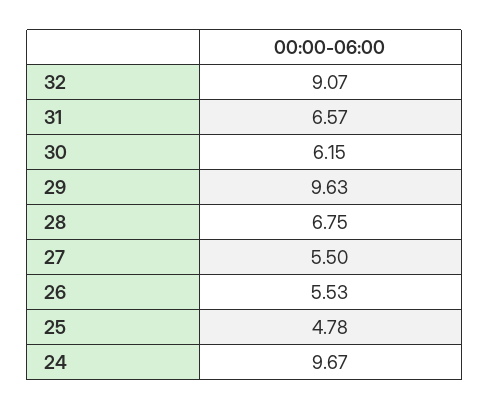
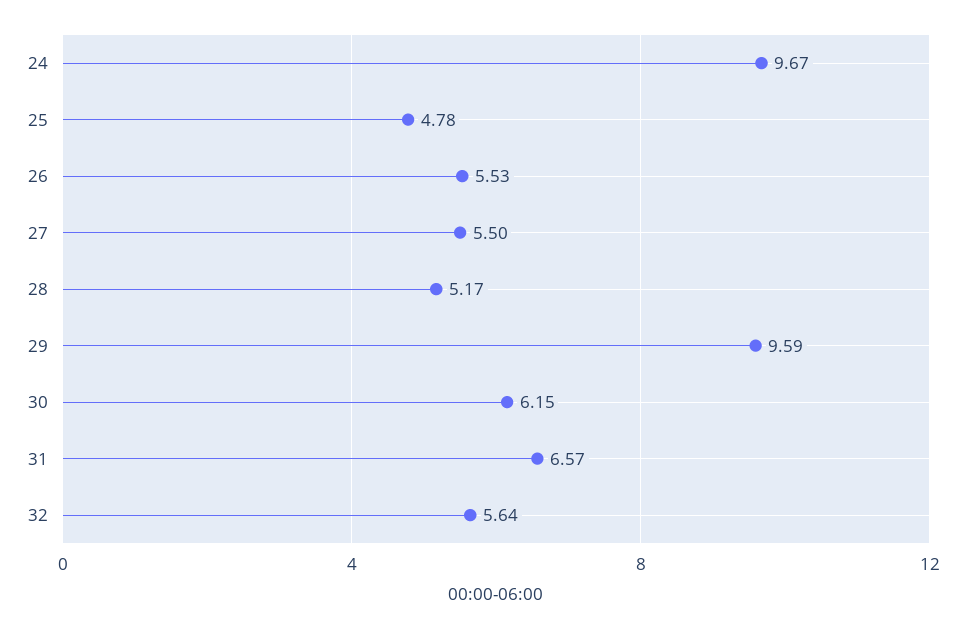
  {
-   "32": 9.07,
+   "32": 5.64,
    "31": 6.57,
    "30": 6.15,
-   "29": 9.63,
+   "29": 9.59,
-   "28": 6.75,
+   "28": 5.17,
    "27": 5.5,
    "26": 5.53,
    "25": 4.78,
    "24": 9.67
  }

